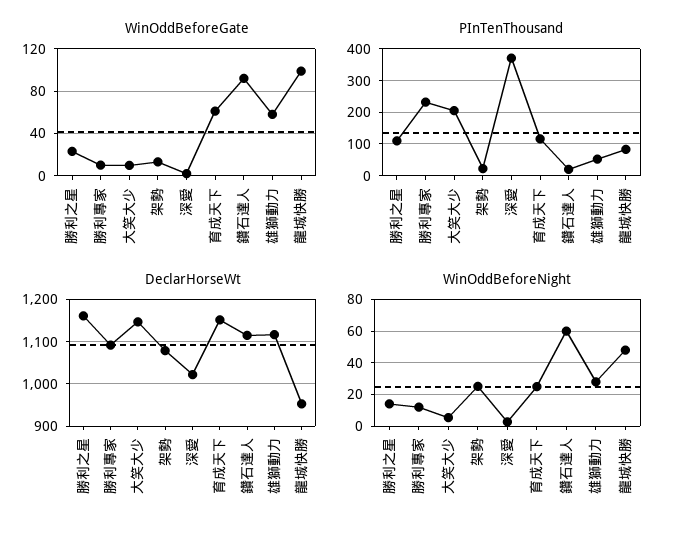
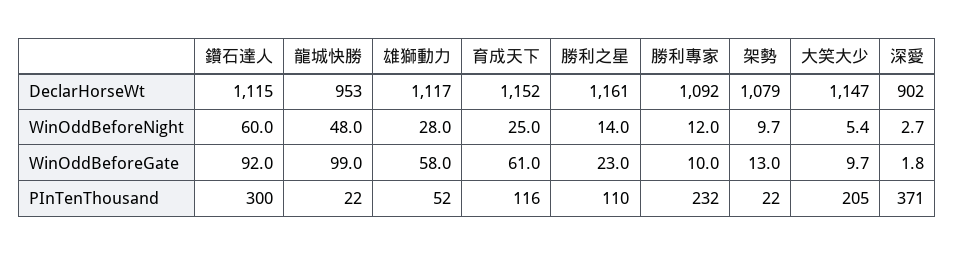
  {
    "WinOddBeforeGate": {
      "勝利之星": 23,
      "勝利專家": 10,
      "大笑大少": 9.7,
      "架勢": 13,
      "深愛": 1.8,
      "育成天下": 61,
      "鑽石達人": 92,
      "雄獅動力": 58,
      "龍城快勝": 99
    },
    "PInTenThousand": {
      "勝利之星": 110,
      "勝利專家": 232,
      "大笑大少": 205,
      "架勢": 22,
      "深愛": 371,
      "育成天下": 116,
-     "鑽石達人": 20,
+     "鑽石達人": 300,
      "雄獅動力": 52,
-     "龍城快勝": 80
+     "龍城快勝": 22
    },
    "DeclarHorseWt": {
      "勝利之星": 1161,
      "勝利專家": 1092,
      "大笑大少": 1147,
      "架勢": 1079,
-     "深愛": 1020,
+     "深愛": 902,
      "育成天下": 1152,
      "鑽石達人": 1115,
      "雄獅動力": 1117,
      "龍城快勝": 953
    },
    "WinOddBeforeNight": {
      "勝利之星": 14,
      "勝利專家": 12,
      "大笑大少": 5.4,
-     "架勢": 25,
+     "架勢": 9.7,
      "深愛": 2.7,
      "育成天下": 25,
      "鑽石達人": 60,
      "雄獅動力": 28,
      "龍城快勝": 48
    }
  }

